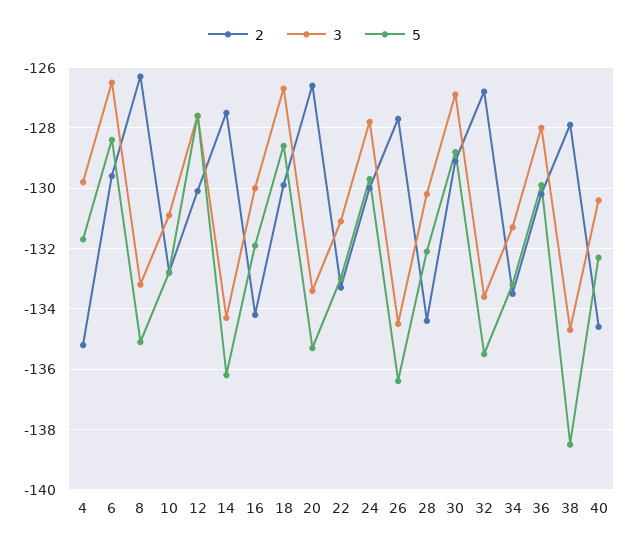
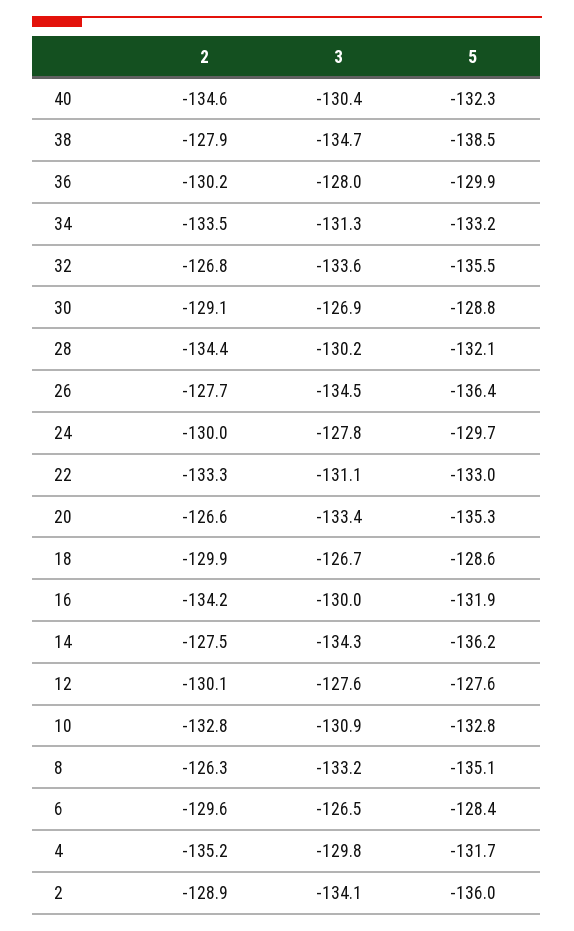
  {
    "2": {
      "4": -135.2,
      "6": -129.6,
      "8": -126.3,
      "10": -132.8,
      "12": -130.1,
      "14": -127.5,
      "16": -134.2,
      "18": -129.9,
      "20": -126.6,
      "22": -133.3,
      "24": -130,
      "26": -127.7,
      "28": -134.4,
      "30": -129.1,
      "32": -126.8,
      "34": -133.5,
      "36": -130.2,
      "38": -127.9,
-     "40": -134.6
+     "40": -134.6,
+     "2": -128.9
    },
    "3": {
      "4": -129.8,
      "6": -126.5,
      "8": -133.2,
      "10": -130.9,
      "12": -127.6,
      "14": -134.3,
      "16": -130,
      "18": -126.7,
      "20": -133.4,
      "22": -131.1,
      "24": -127.8,
      "26": -134.5,
      "28": -130.2,
      "30": -126.9,
      "32": -133.6,
      "34": -131.3,
      "36": -128,
      "38": -134.7,
-     "40": -130.4
+     "40": -130.4,
+     "2": -134.1
    },
    "5": {
      "4": -131.7,
      "6": -128.4,
      "8": -135.1,
      "10": -132.8,
      "12": -127.6,
      "14": -136.2,
      "16": -131.9,
      "18": -128.6,
      "20": -135.3,
      "22": -133,
      "24": -129.7,
      "26": -136.4,
      "28": -132.1,
      "30": -128.8,
      "32": -135.5,
      "34": -133.2,
      "36": -129.9,
      "38": -138.5,
-     "40": -132.3
+     "40": -132.3,
+     "2": -136
    }
  }

